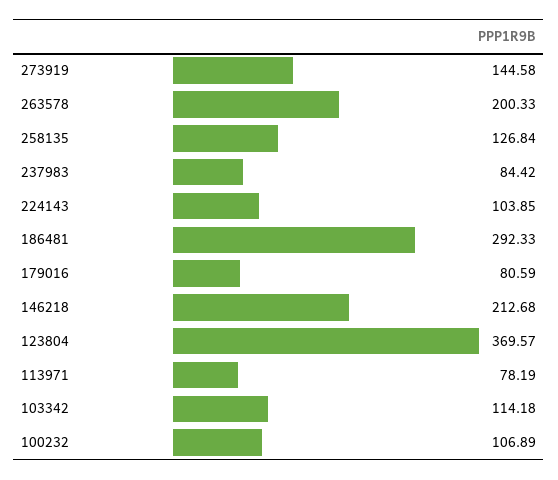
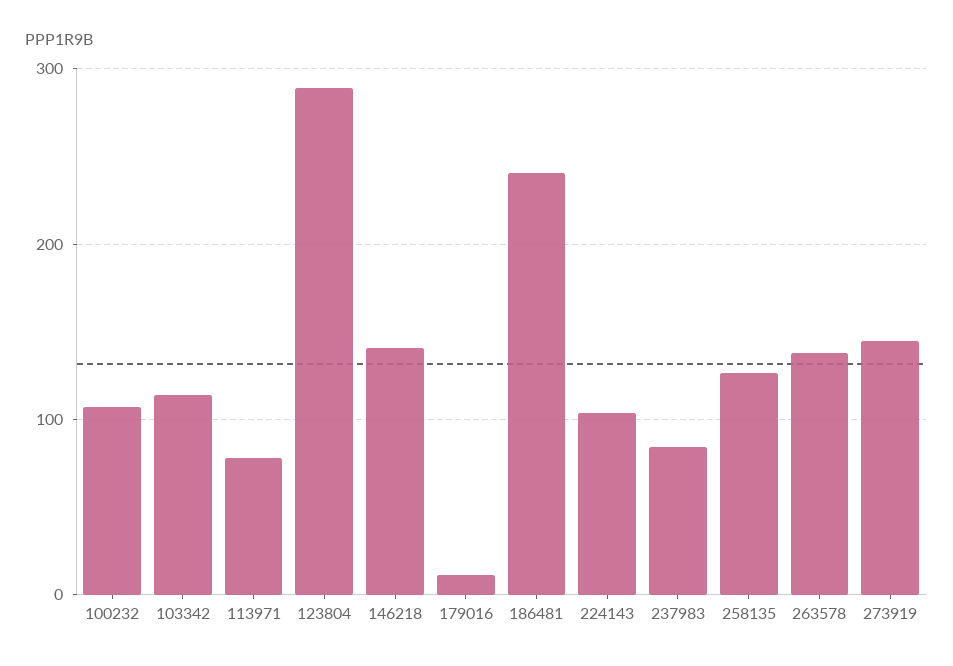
  {
    "273919": 144.58,
-   "263578": 200.33,
+   "263578": 140,
    "258135": 126.84,
    "237983": 84.42,
    "224143": 103.85,
-   "186481": 292.33,
+   "186481": 240,
-   "179016": 80.59,
+   "179016": 10,
-   "146218": 212.68,
+   "146218": 140,
-   "123804": 369.57,
+   "123804": 290,
    "113971": 78.19,
    "103342": 114.18,
    "100232": 106.89
  }

